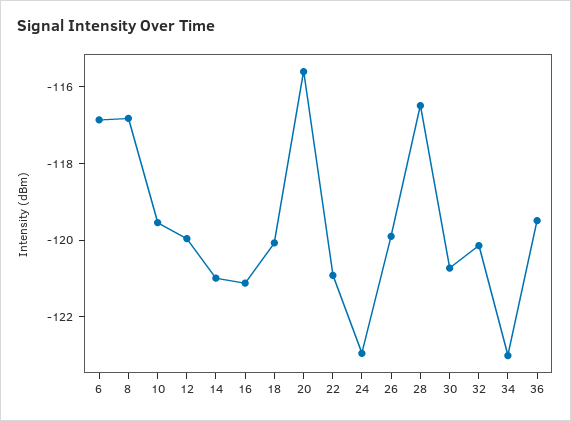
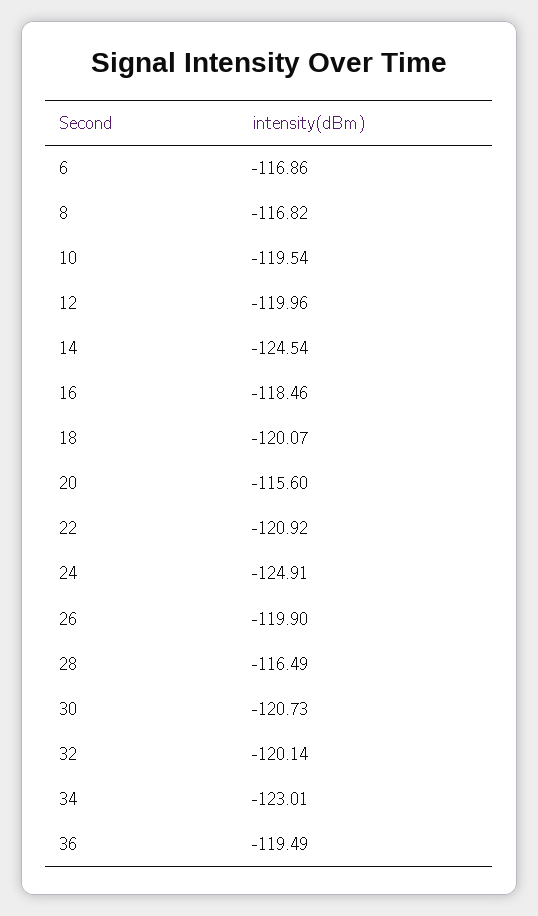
  {
    "6": -116.86,
    "8": -116.82,
    "10": -119.54,
    "12": -119.96,
-   "14": -121,
+   "14": -124.54,
-   "16": -121,
+   "16": -118.46,
    "18": -120.07,
    "20": -115.6,
    "22": -120.92,
-   "24": -123,
+   "24": -124.91,
    "26": -119.9,
    "28": -116.49,
    "30": -120.73,
    "32": -120.14,
    "34": -123.01,
    "36": -119.49
  }

